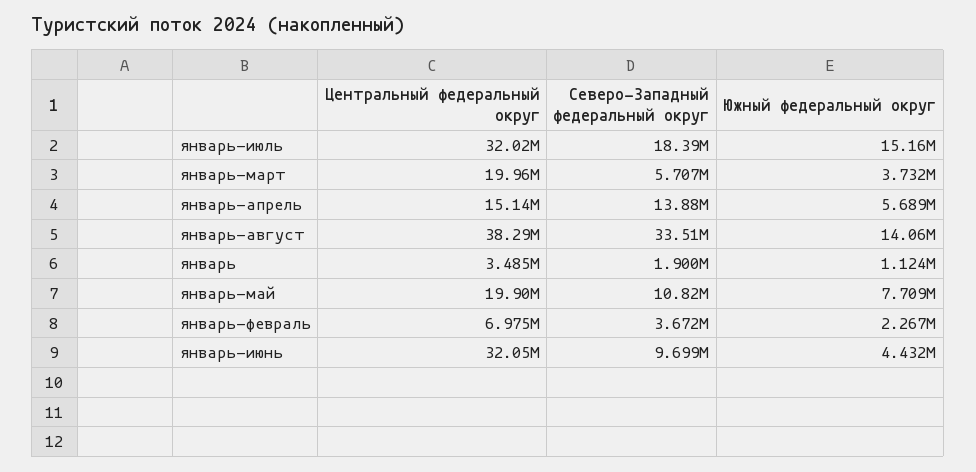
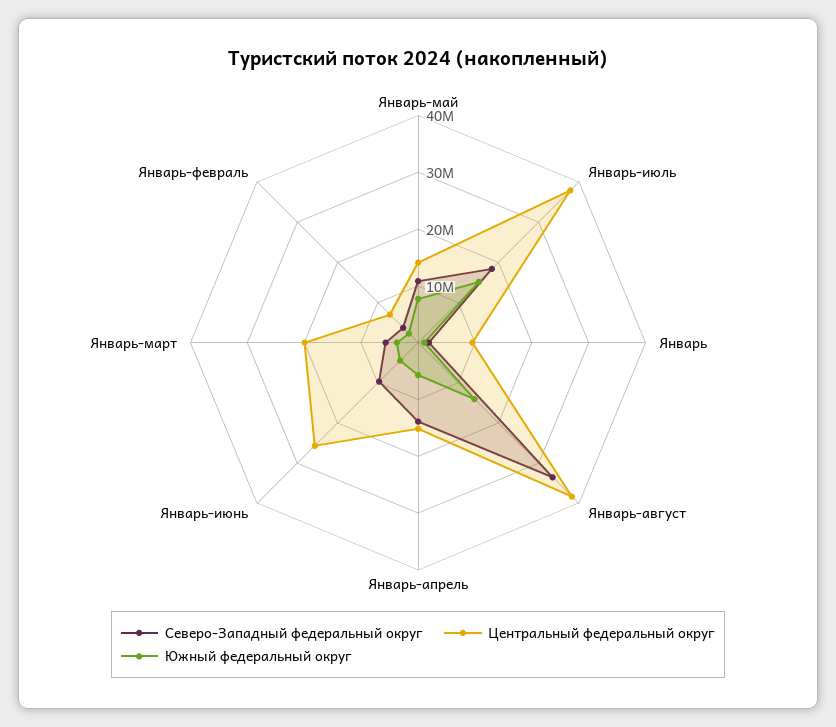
  {
    "Центральный федеральный округ": {
-     "январь-июль": 32020000,
+     "январь-июль": 38000000,
      "январь-март": 19960000,
      "январь-апрель": 15140000,
      "январь-август": 38290000,
-     "январь": 3485000,
+     "январь": 10000000,
-     "январь-май": 19900000,
+     "январь-май": 14000000,
      "январь-февраль": 6975000,
-     "январь-июнь": 32050000
+     "январь-июнь": 26000000
    },
    "Северо-Западный федеральный округ": {
      "январь-июль": 18390000,
      "январь-март": 5707000,
      "январь-апрель": 13880000,
      "январь-август": 33510000,
      "январь": 1900000,
      "январь-май": 10820000,
      "январь-февраль": 3672000,
      "январь-июнь": 9699000
    },
    "Южный федеральный округ": {
      "январь-июль": 15160000,
      "январь-март": 3732000,
      "январь-апрель": 5689000,
      "январь-август": 14060000,
      "январь": 1124000,
      "январь-май": 7709000,
      "январь-февраль": 2267000,
      "январь-июнь": 4432000
    }
  }

